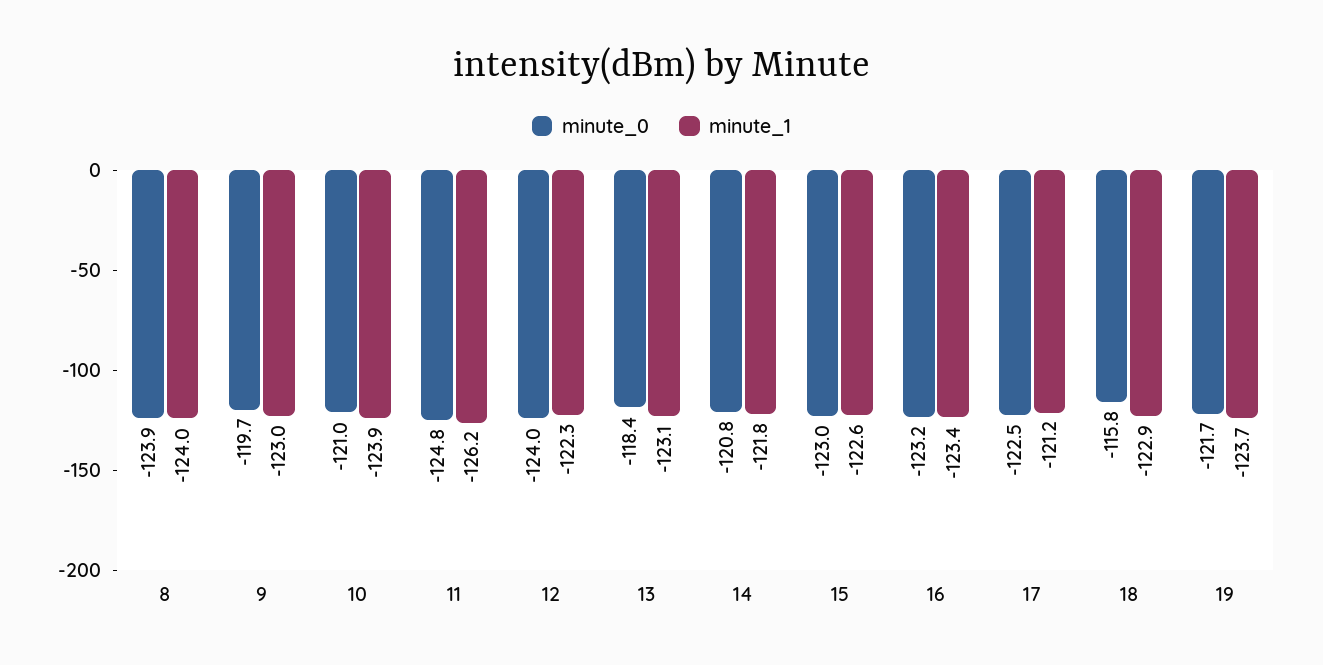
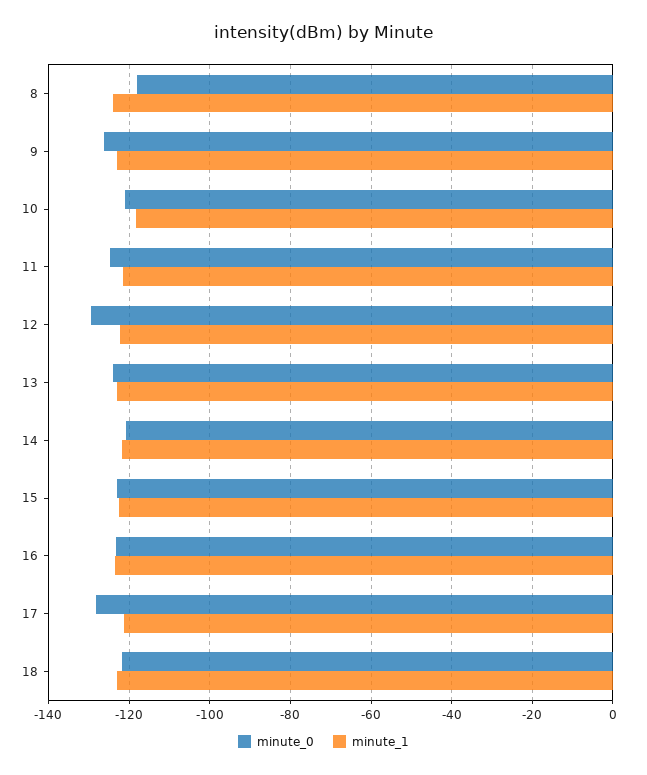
  {
    "minute_0": {
-     "8": -123.9,
+     "8": -118,
-     "9": -119.7,
+     "9": -126,
      "10": -121,
      "11": -124.8,
-     "12": -124,
+     "12": -130,
-     "13": -118.4,
+     "13": -124,
      "14": -120.8,
      "15": -123,
      "16": -123.2,
-     "17": -122.5,
+     "17": -128,
-     "18": -115.8,
+     "18": -122
-     "19": -121.7
    },
    "minute_1": {
      "8": -124,
      "9": -123,
-     "10": -123.9,
+     "10": -118,
-     "11": -126.2,
+     "11": -122,
      "12": -122.3,
      "13": -123.1,
      "14": -121.8,
      "15": -122.6,
      "16": -123.4,
      "17": -121.2,
-     "18": -122.9,
+     "18": -122.9
-     "19": -123.7
    }
  }

